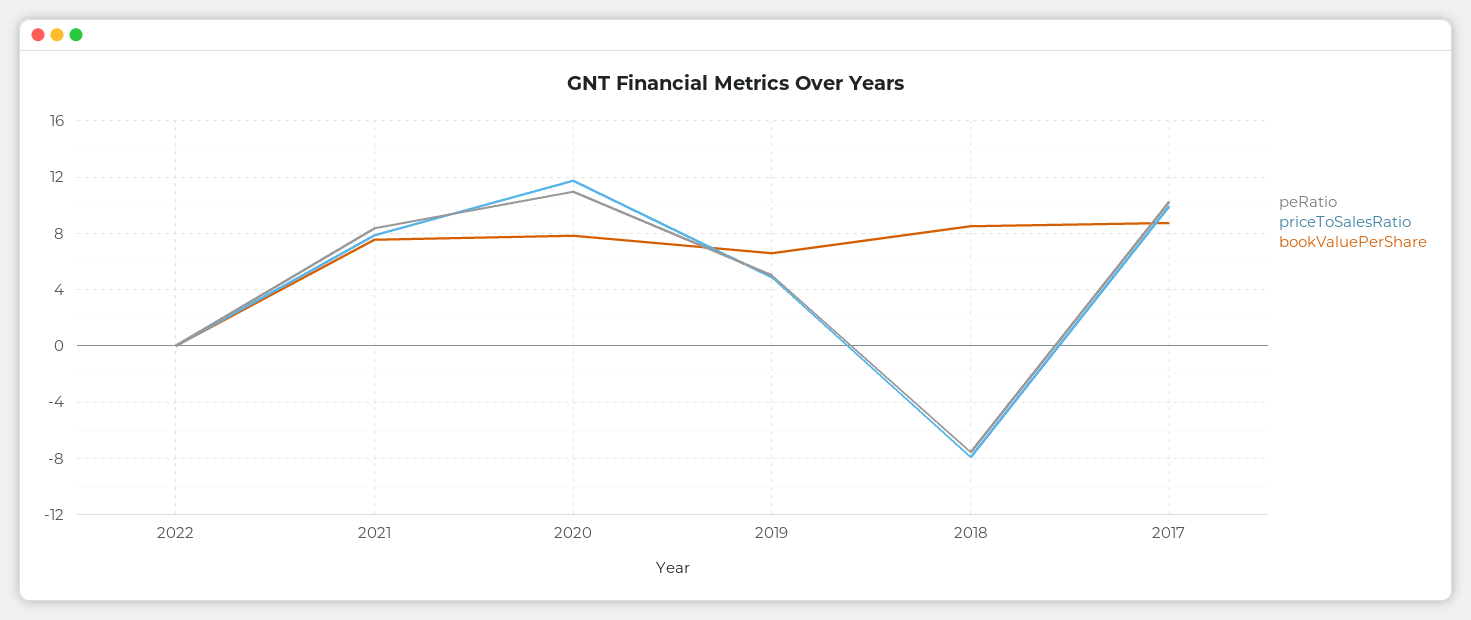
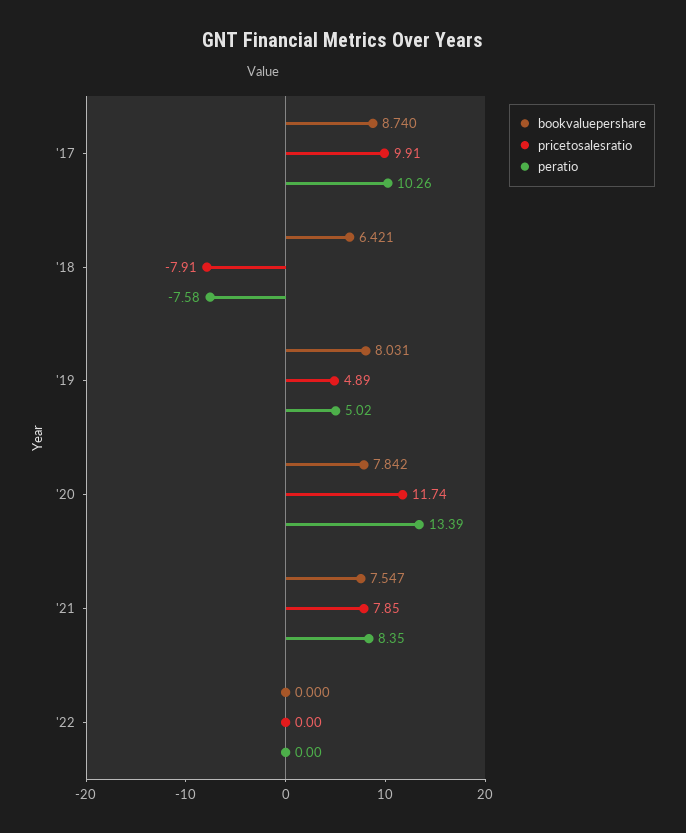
  {
    "peRatio": {
      "2022": 0,
      "2021": 8.35,
-     "2020": 11,
+     "2020": 13.39,
      "2019": 5.02,
      "2018": -7.58,
      "2017": 10.26
    },
    "priceToSalesRatio": {
      "2022": 0,
      "2021": 7.85,
      "2020": 11.74,
      "2019": 4.89,
      "2018": -7.91,
      "2017": 9.91
    },
    "bookValuePerShare": {
      "2022": 0,
      "2021": 7.547,
      "2020": 7.842,
-     "2019": 6.5,
+     "2019": 8.031,
-     "2018": 8.5,
+     "2018": 6.421,
      "2017": 8.74
    }
  }

